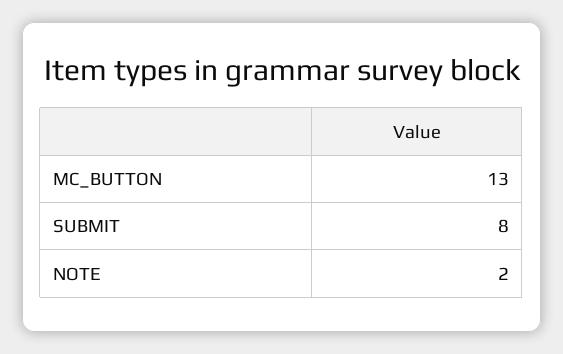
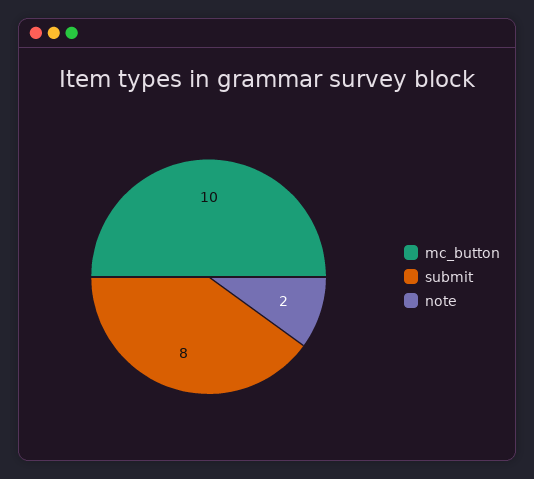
  {
-   "MC_BUTTON": 13,
+   "MC_BUTTON": 10,
    "SUBMIT": 8,
    "NOTE": 2
  }

